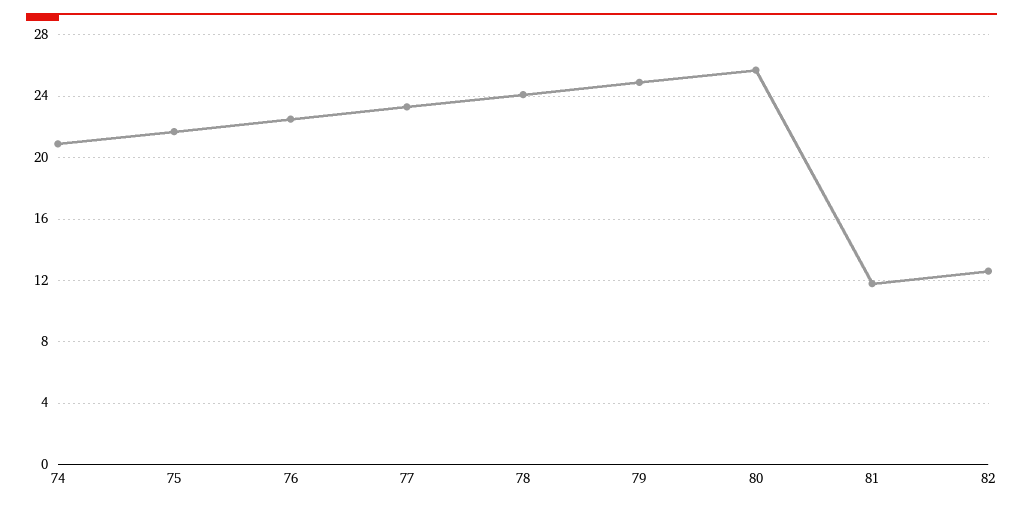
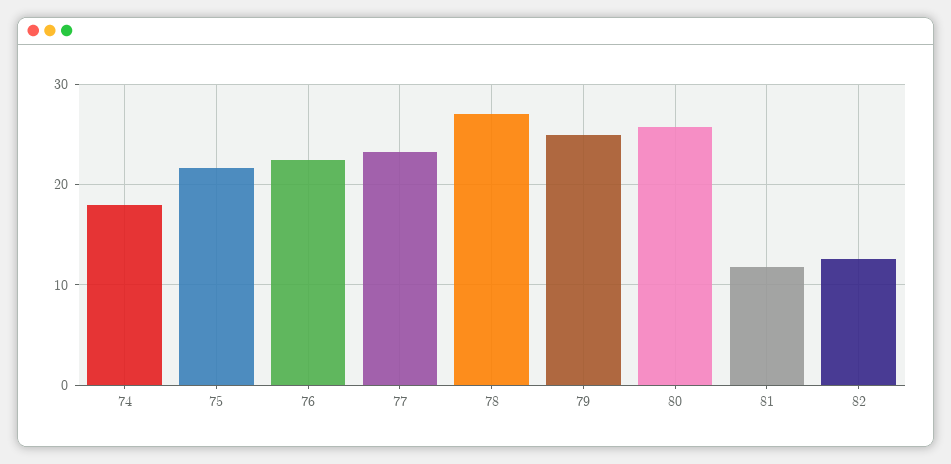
  {
-   "74": 21,
+   "74": 18,
    "75": 21.5,
    "76": 22.5,
    "77": 23.5,
-   "78": 24,
+   "78": 27,
    "79": 25,
    "80": 25.5,
    "81": 12,
    "82": 12.5
  }

